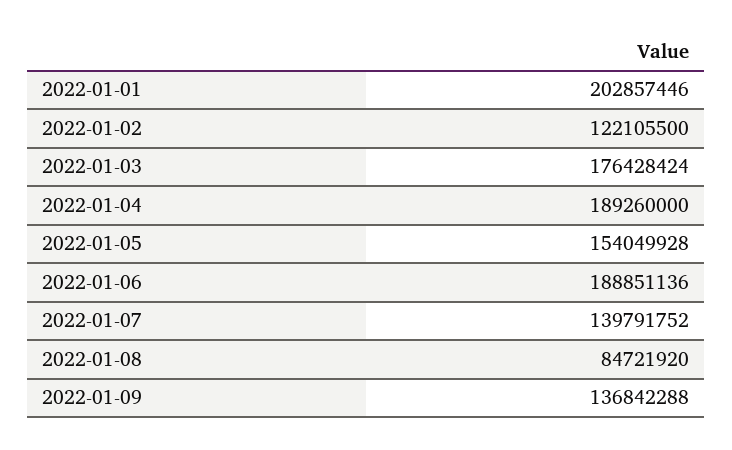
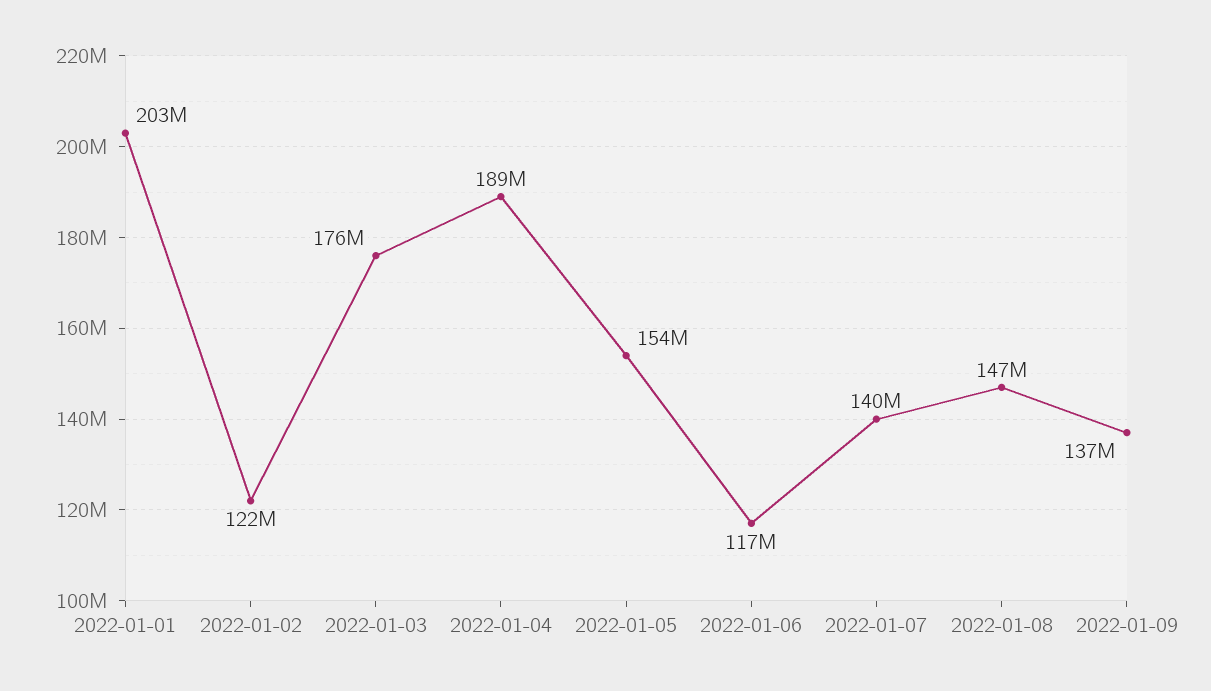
  {
    "2022-01-01": 202857446,
    "2022-01-02": 122105500,
    "2022-01-03": 176428424,
    "2022-01-04": 189260000,
    "2022-01-05": 154049928,
-   "2022-01-06": 188851136,
+   "2022-01-06": 117000000,
    "2022-01-07": 139791752,
-   "2022-01-08": 84721920,
+   "2022-01-08": 147000000,
    "2022-01-09": 136842288
  }

